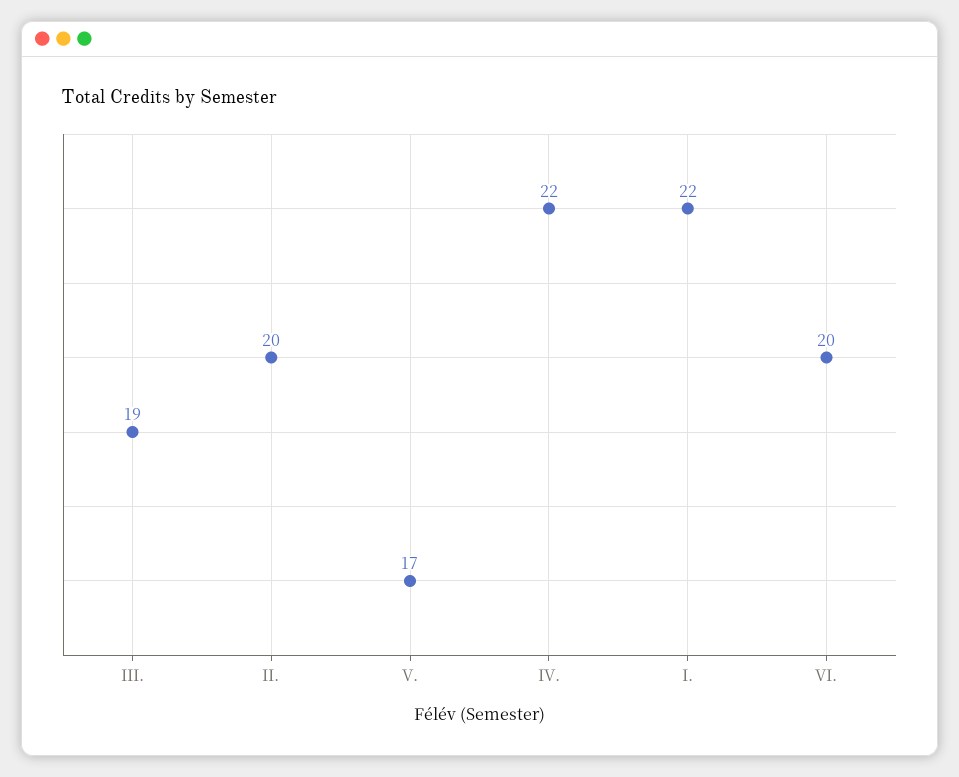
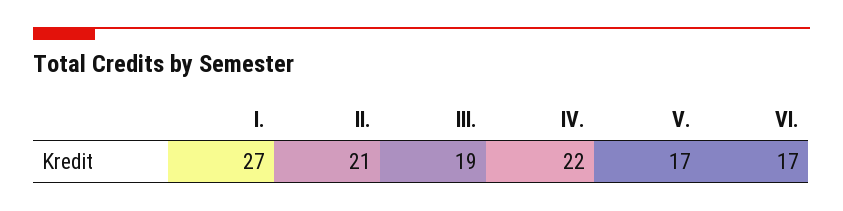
  {
    "III.": 19,
-   "II.": 20,
+   "II.": 21,
    "V.": 17,
    "IV.": 22,
-   "I.": 22,
+   "I.": 27,
-   "VI.": 20
+   "VI.": 17
  }

